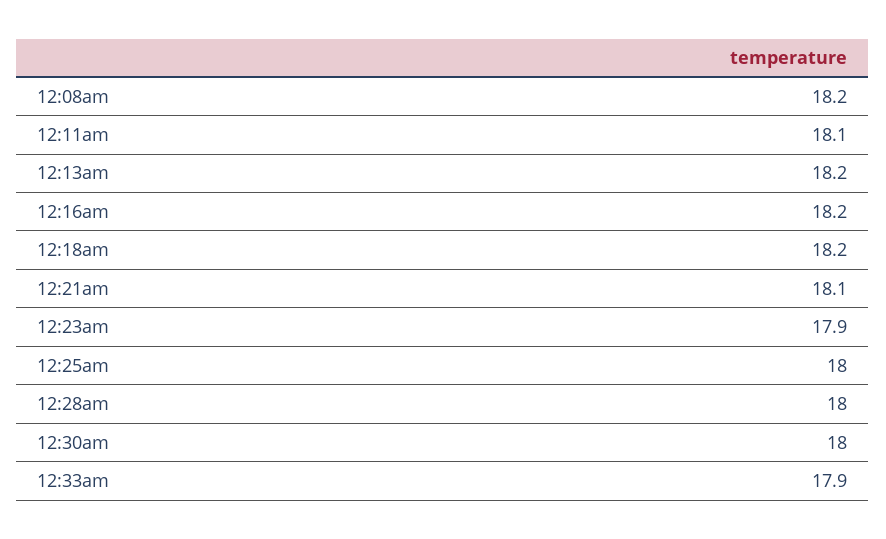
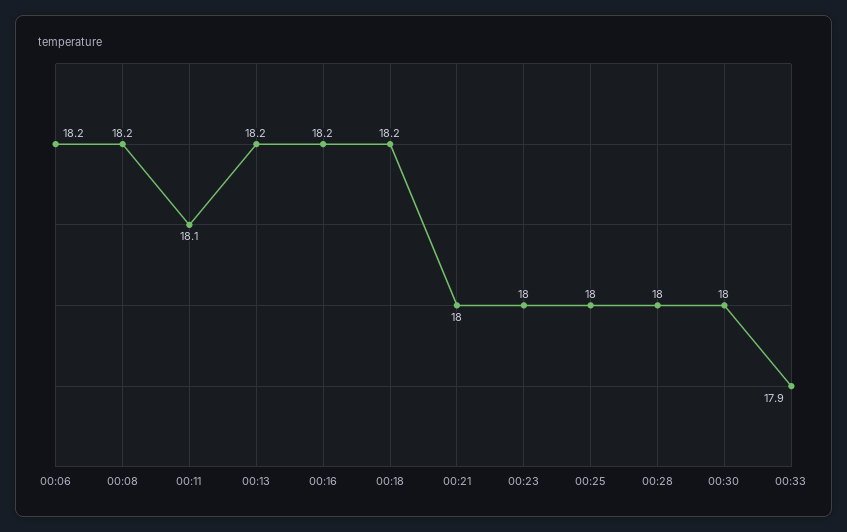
  {
    "12:08am": 18.2,
    "12:11am": 18.1,
    "12:13am": 18.2,
    "12:16am": 18.2,
    "12:18am": 18.2,
-   "12:21am": 18.1,
+   "12:21am": 18,
-   "12:23am": 17.9,
+   "12:23am": 18,
    "12:25am": 18,
    "12:28am": 18,
    "12:30am": 18,
-   "12:33am": 17.9
+   "12:33am": 17.9,
+   "00:06": 18.2
  }

